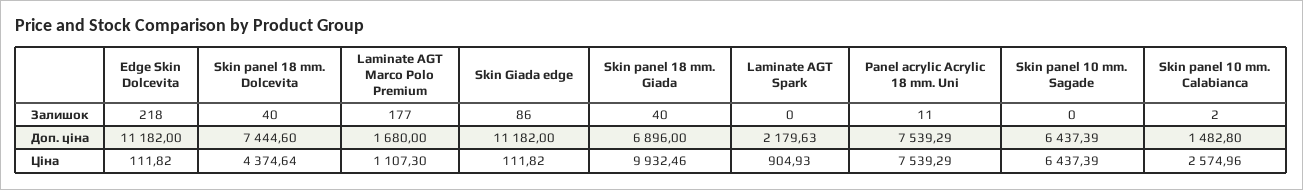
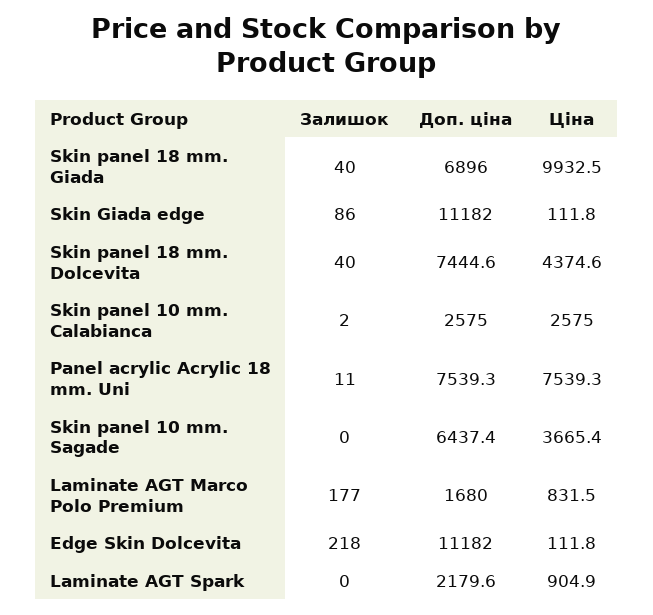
  {
    "Edge Skin Dolcevita": {
      "Залишок": 218,
      "Доп. ціна": 11182,
      "Ціна": 111.82
    },
    "Skin panel 18 mm. Dolcevita": {
      "Залишок": 40,
      "Доп. ціна": 7444.6,
      "Ціна": 4374.64
    },
    "Laminate AGT Marco Polo Premium": {
      "Залишок": 177,
      "Доп. ціна": 1680,
-     "Ціна": 1107.3
+     "Ціна": 831.5
    },
    "Skin Giada edge": {
      "Залишок": 86,
      "Доп. ціна": 11182,
      "Ціна": 111.82
    },
    "Skin panel 18 mm. Giada": {
      "Залишок": 40,
      "Доп. ціна": 6896,
      "Ціна": 9932.46
    },
    "Laminate AGT Spark": {
      "Залишок": 0,
      "Доп. ціна": 2179.63,
      "Ціна": 904.93
    },
    "Panel acrylic Acrylic 18 mm. Uni": {
      "Залишок": 11,
      "Доп. ціна": 7539.29,
      "Ціна": 7539.29
    },
    "Skin panel 10 mm. Sagade": {
      "Залишок": 0,
      "Доп. ціна": 6437.39,
-     "Ціна": 6437.39
+     "Ціна": 3665.4
    },
    "Skin panel 10 mm. Calabianca": {
      "Залишок": 2,
-     "Доп. ціна": 1482.8,
+     "Доп. ціна": 2575,
      "Ціна": 2574.96
    }
  }

